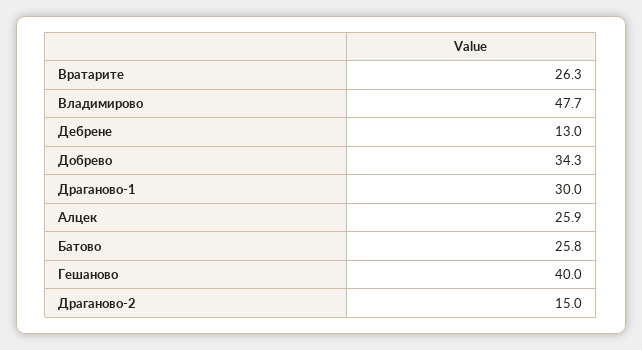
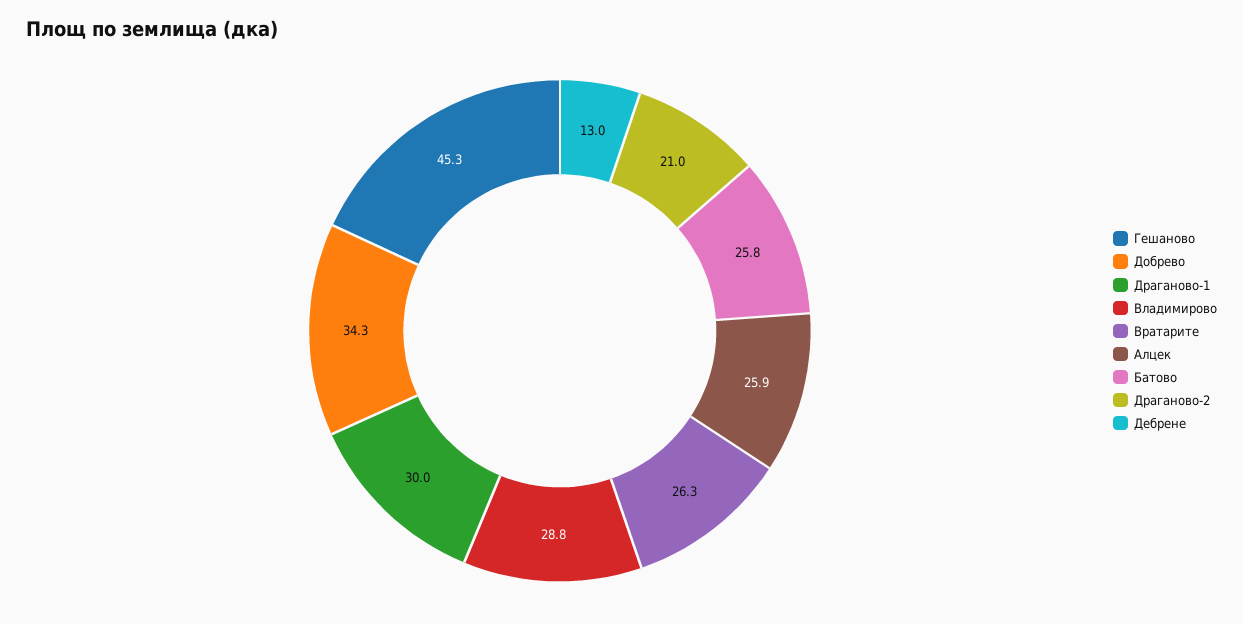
  {
    "Вратарите": 26.3,
-   "Владимирово": 47.7,
+   "Владимирово": 28.8,
    "Дебрене": 13,
    "Добрево": 34.3,
    "Драганово-1": 30,
    "Алцек": 25.9,
    "Батово": 25.8,
-   "Гешаново": 40,
+   "Гешаново": 45.3,
-   "Драганово-2": 15
+   "Драганово-2": 21
  }

